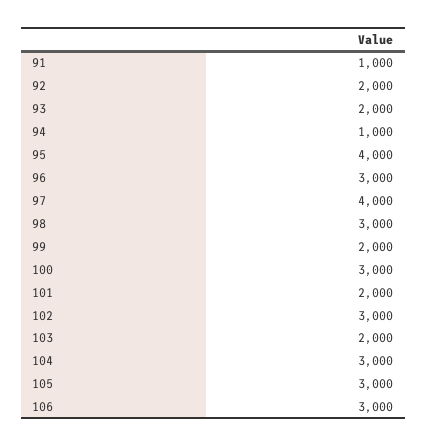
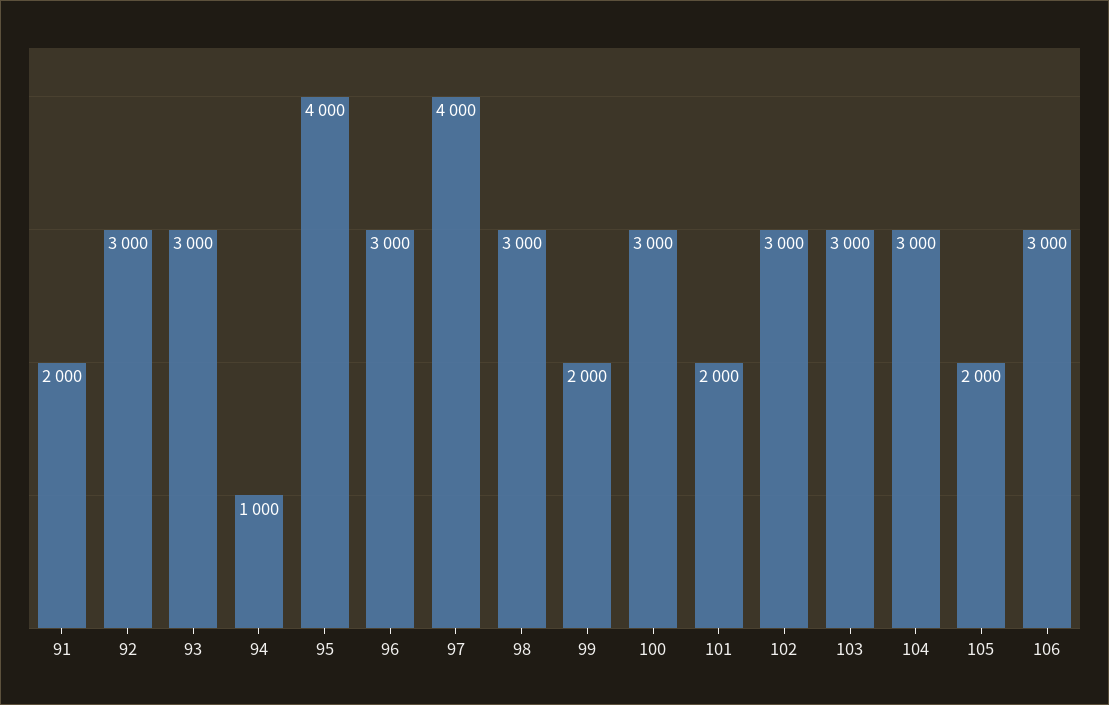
  {
-   "91": 1000,
+   "91": 2000,
-   "92": 2000,
+   "92": 3000,
-   "93": 2000,
+   "93": 3000,
    "94": 1000,
    "95": 4000,
    "96": 3000,
    "97": 4000,
    "98": 3000,
    "99": 2000,
    "100": 3000,
    "101": 2000,
    "102": 3000,
-   "103": 2000,
+   "103": 3000,
    "104": 3000,
-   "105": 3000,
+   "105": 2000,
    "106": 3000
  }

